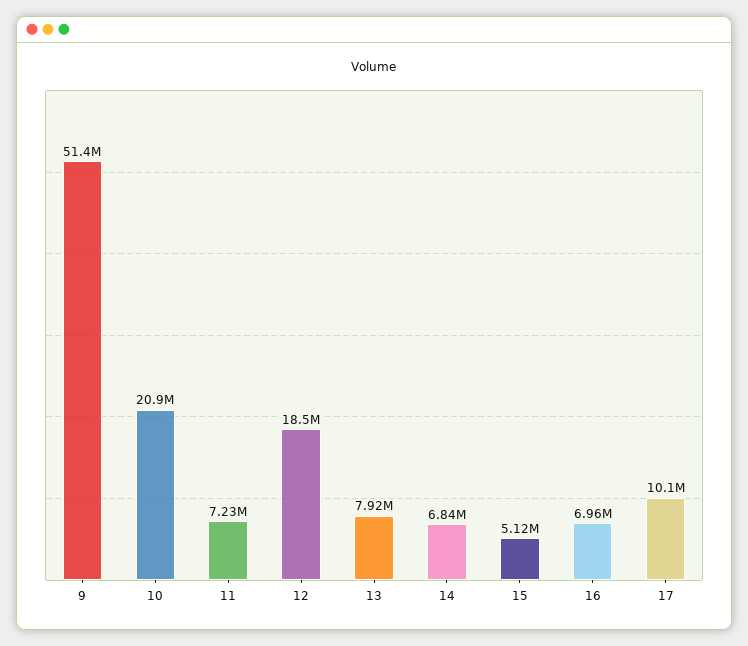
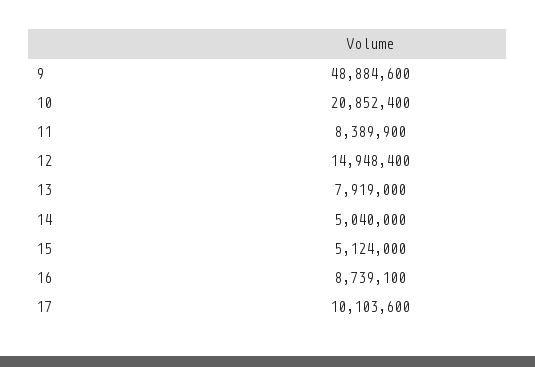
  {
-   "9": 51400000,
+   "9": 48884600,
    "10": 20852400,
-   "11": 7230000,
+   "11": 8389900,
-   "12": 18500000,
+   "12": 14948400,
    "13": 7919000,
-   "14": 6840000,
+   "14": 5040000,
    "15": 5124000,
-   "16": 6960000,
+   "16": 8739100,
    "17": 10103600
  }

